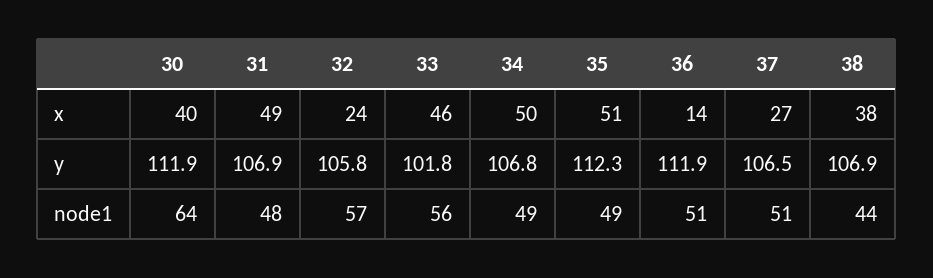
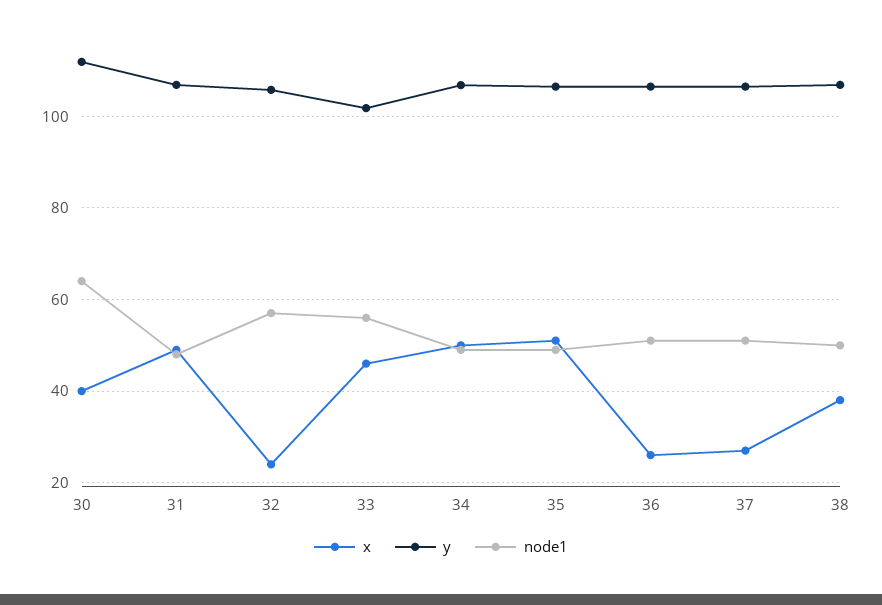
  {
    "x": {
      "30": 40,
      "31": 49,
      "32": 24,
      "33": 46,
      "34": 50,
      "35": 51,
-     "36": 14,
+     "36": 26,
      "37": 27,
      "38": 38
    },
    "y": {
      "30": 111.9,
      "31": 106.9,
      "32": 105.8,
      "33": 101.8,
      "34": 106.8,
-     "35": 112.3,
+     "35": 106,
-     "36": 111.9,
+     "36": 106,
      "37": 106.5,
      "38": 106.9
    },
    "node1": {
      "30": 64,
      "31": 48,
      "32": 57,
      "33": 56,
      "34": 49,
      "35": 49,
      "36": 51,
      "37": 51,
-     "38": 44
+     "38": 50
    }
  }

